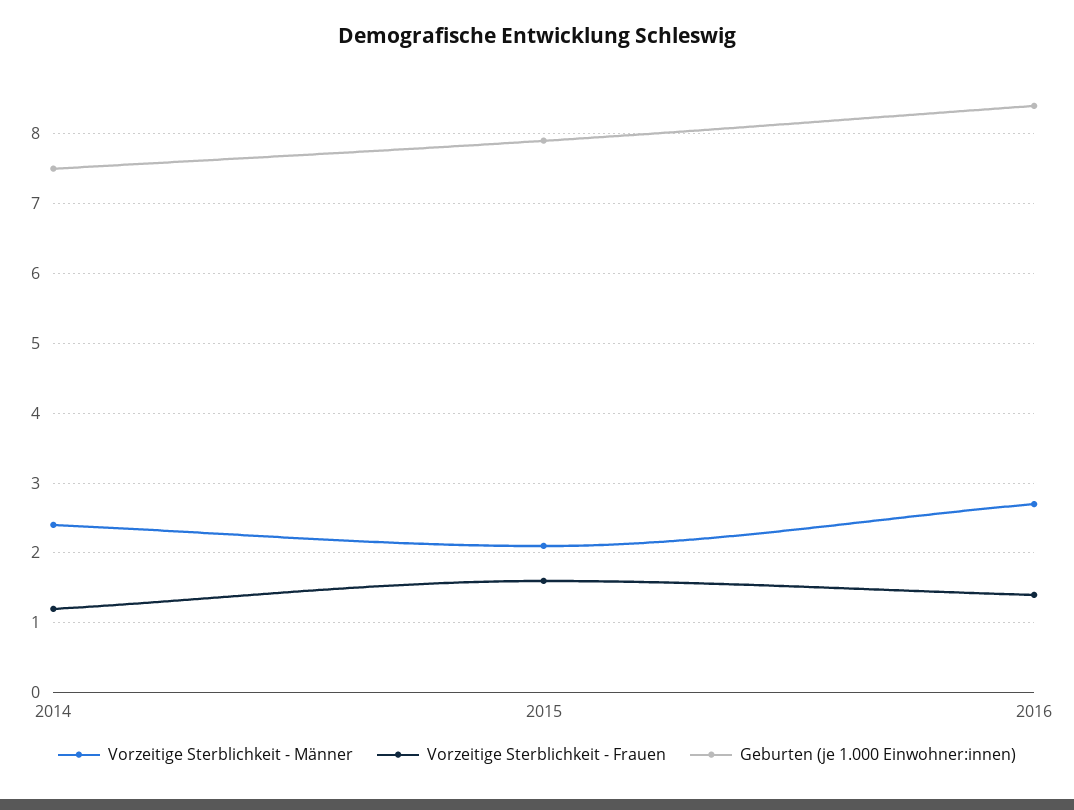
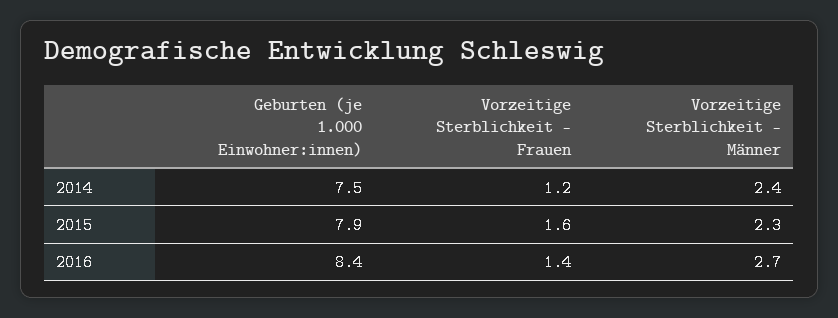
  {
    "Vorzeitige Sterblichkeit - Männer": {
      "2014": 2.4,
-     "2015": 2.1,
+     "2015": 2.3,
      "2016": 2.7
    },
    "Vorzeitige Sterblichkeit - Frauen": {
      "2014": 1.2,
      "2015": 1.6,
      "2016": 1.4
    },
    "Geburten (je 1.000 Einwohner:innen)": {
      "2014": 7.5,
      "2015": 7.9,
      "2016": 8.4
    }
  }

